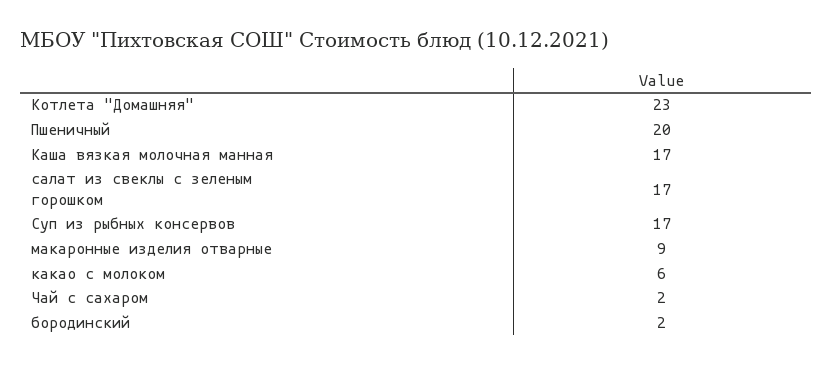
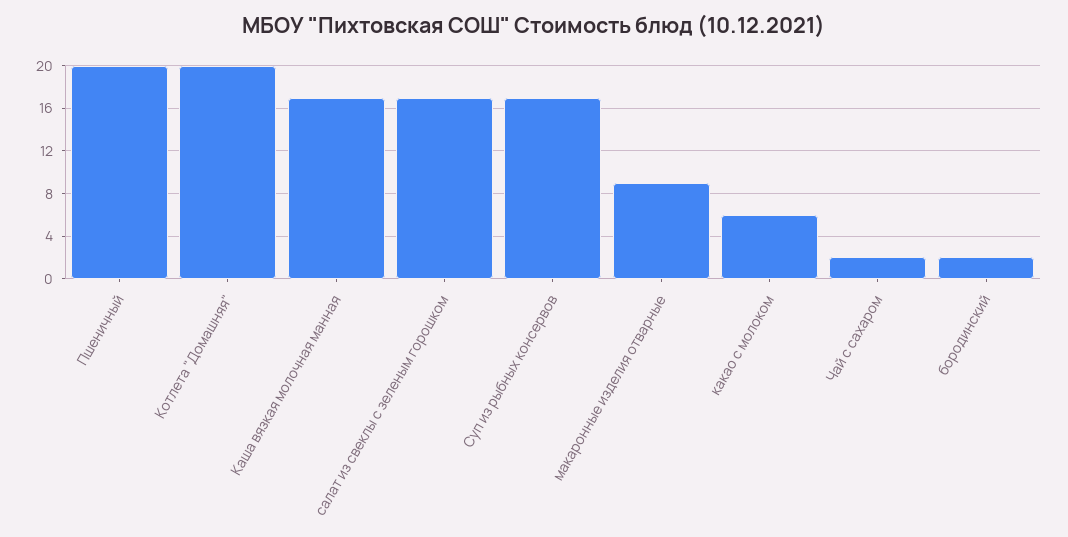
  {
-   "Котлета \"Домашняя\"": 23,
+   "Котлета \"Домашняя\"": 20,
    "Пшеничный": 20,
    "Каша вязкая молочная манная": 17,
    "салат из свеклы с зеленым горошком": 17,
    "Суп из рыбных консервов": 17,
    "макаронные изделия отварные": 9,
    "какао с молоком": 6,
    "Чай с сахаром": 2,
    "бородинский": 2
  }

